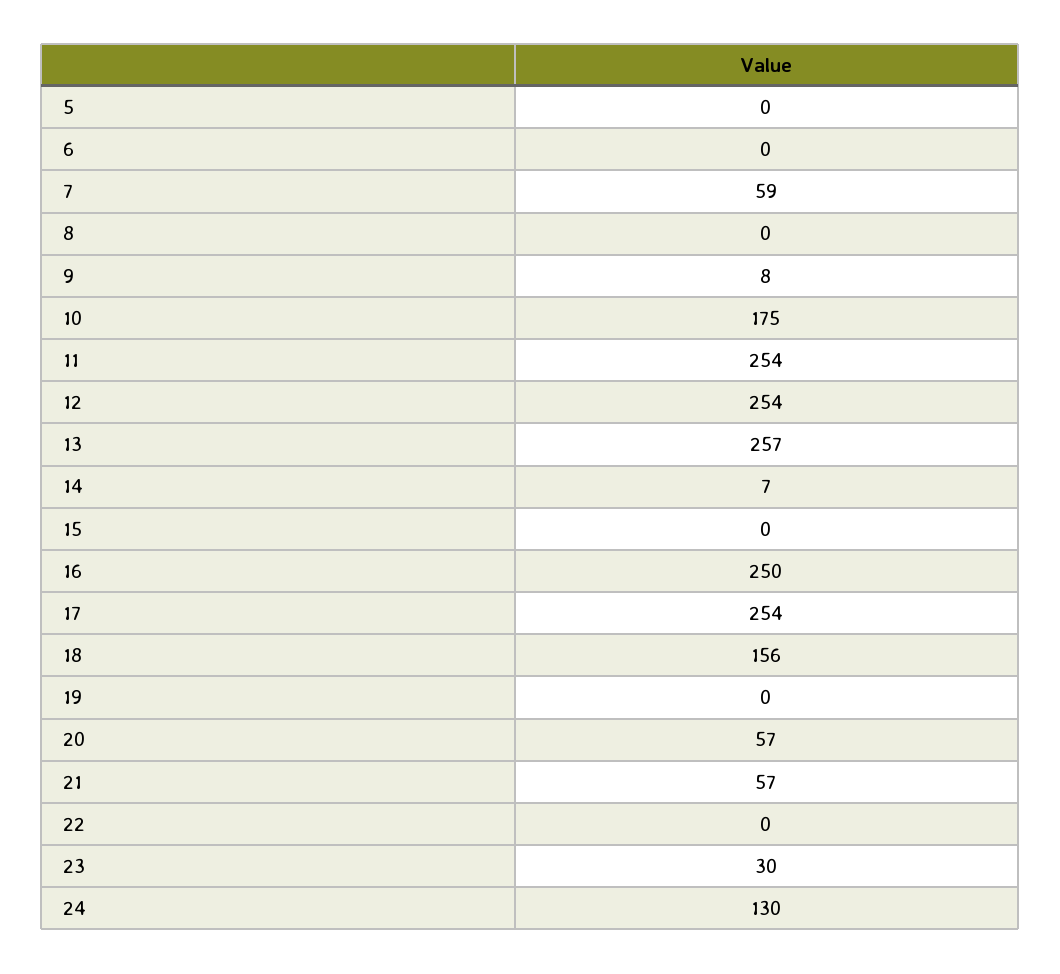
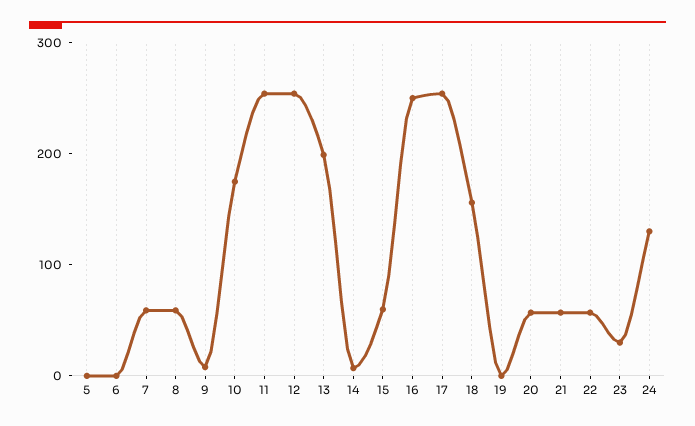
  {
    "5": 0,
    "6": 0,
    "7": 59,
-   "8": 0,
+   "8": 60,
    "9": 8,
    "10": 175,
    "11": 254,
    "12": 254,
-   "13": 257,
+   "13": 200,
    "14": 7,
-   "15": 0,
+   "15": 60,
    "16": 250,
    "17": 254,
    "18": 156,
    "19": 0,
    "20": 57,
    "21": 57,
-   "22": 0,
+   "22": 60,
    "23": 30,
    "24": 130
  }

